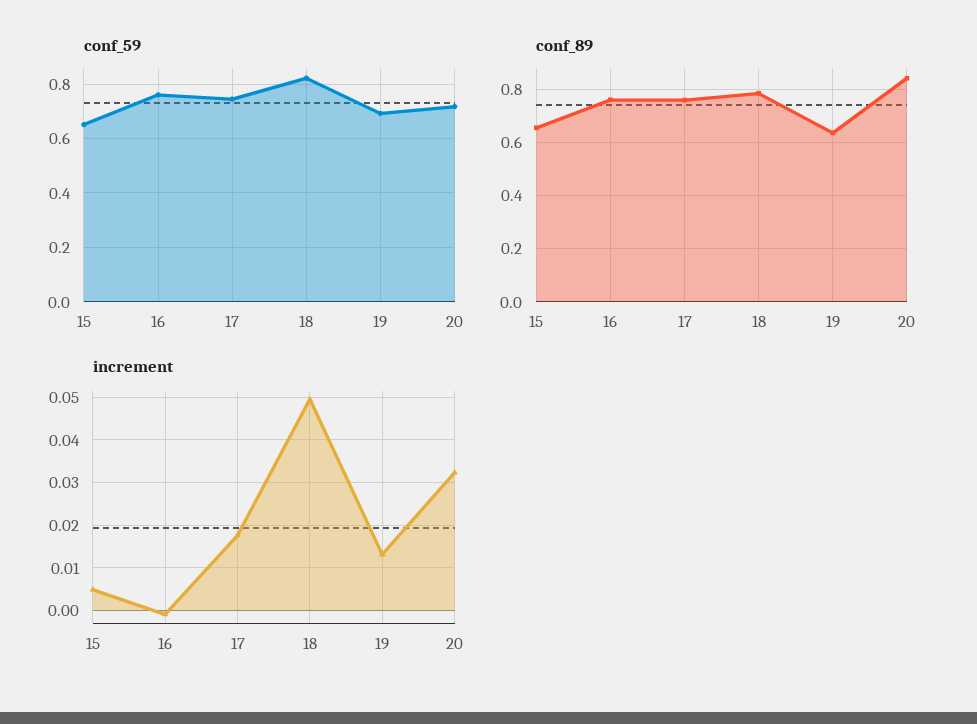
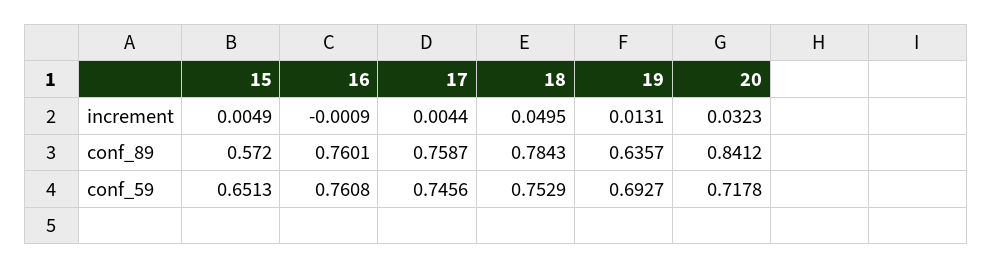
  {
    "conf_59": {
      "15": 0.6513,
      "16": 0.7608,
      "17": 0.7456,
-     "18": 0.825,
+     "18": 0.7529,
      "19": 0.6927,
      "20": 0.7178
    },
    "conf_89": {
-     "15": 0.65,
+     "15": 0.572,
      "16": 0.7601,
      "17": 0.7587,
      "18": 0.7843,
      "19": 0.6357,
      "20": 0.8412
    },
    "increment": {
      "15": 0.0049,
      "16": -0.0009,
-     "17": 0.018,
+     "17": 0.0044,
      "18": 0.0495,
      "19": 0.0131,
      "20": 0.0323
    }
  }

